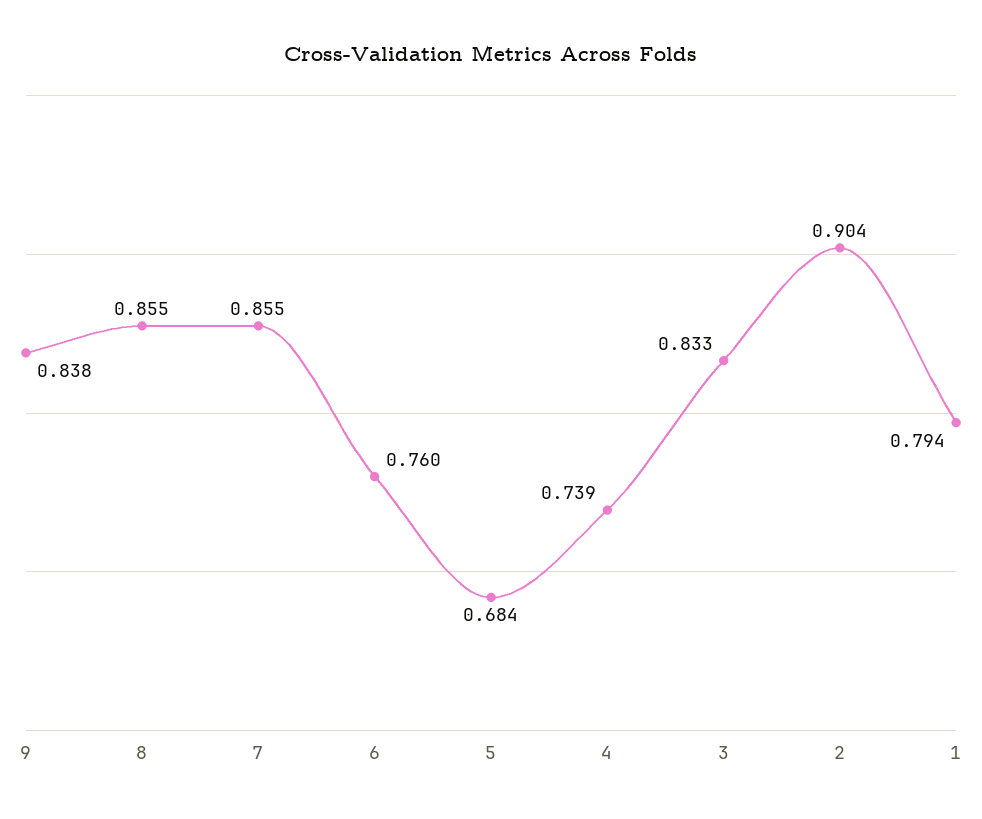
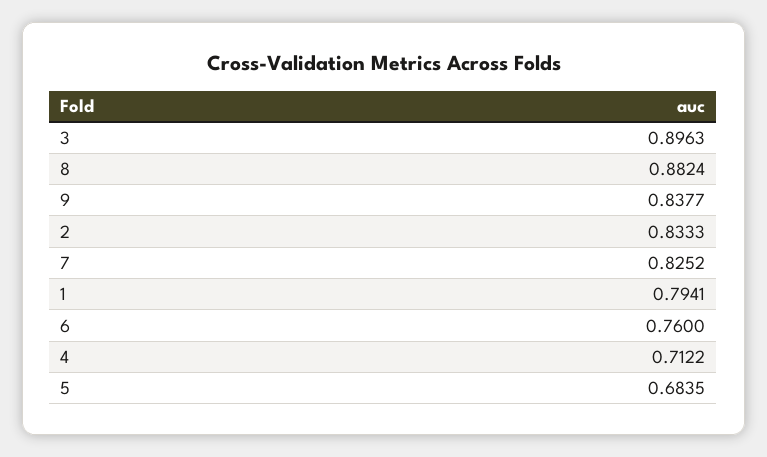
  {
    "9": 0.8377,
-   "8": 0.855,
+   "8": 0.8824,
-   "7": 0.855,
+   "7": 0.8252,
    "6": 0.76,
    "5": 0.6835,
-   "4": 0.739,
+   "4": 0.7122,
-   "3": 0.833,
+   "3": 0.8963,
-   "2": 0.904,
+   "2": 0.8333,
    "1": 0.7941
  }

